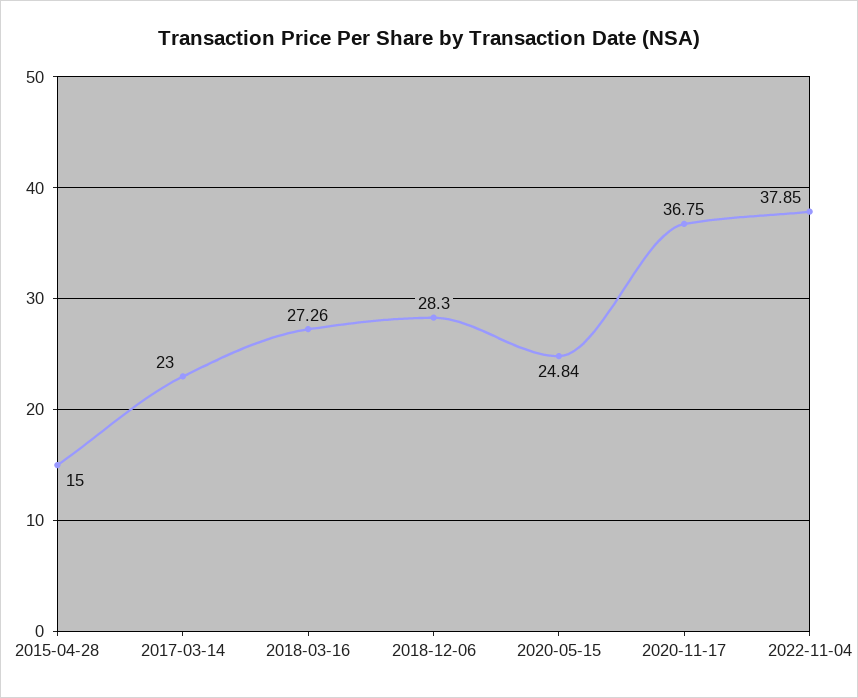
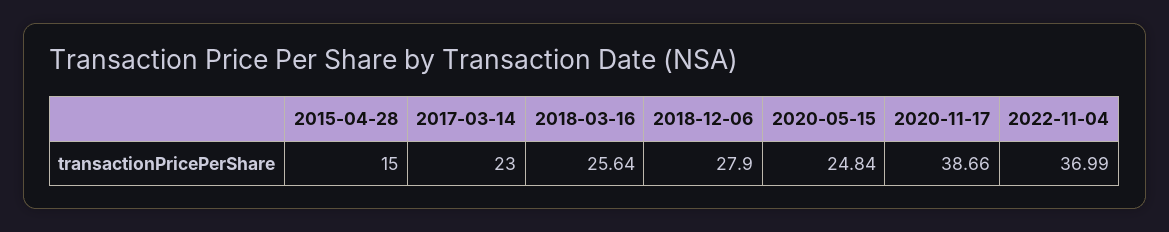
  {
    "2015-04-28": 15,
    "2017-03-14": 23,
-   "2018-03-16": 27.26,
+   "2018-03-16": 25.64,
-   "2018-12-06": 28.3,
+   "2018-12-06": 27.9,
    "2020-05-15": 24.84,
-   "2020-11-17": 36.75,
+   "2020-11-17": 38.66,
-   "2022-11-04": 37.85
+   "2022-11-04": 36.99
  }

